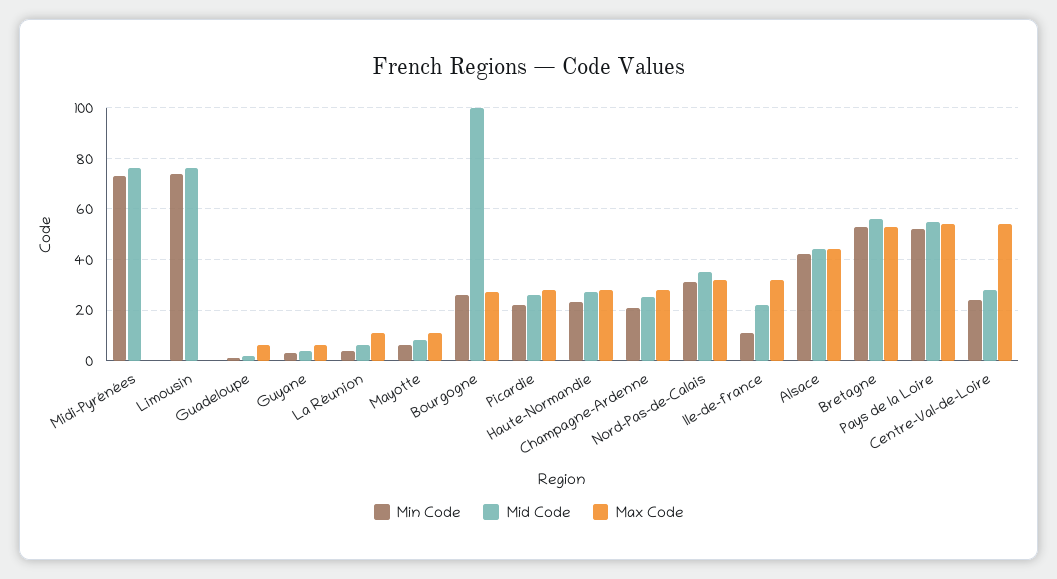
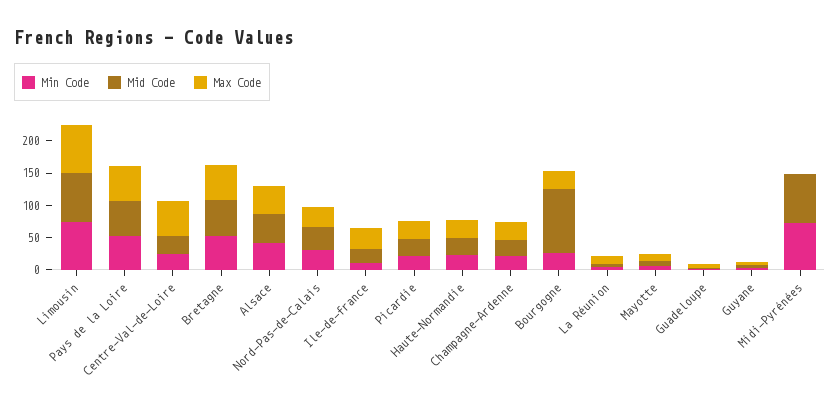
  {
    "Min Code": {
      "Midi-Pyrénées": 75,
      "Limousin": 75,
      "Guadeloupe": 0,
      "Guyane": 5,
      "La Réunion": 5,
      "Mayotte": 5,
      "Bourgogne": 25,
      "Picardie": 20,
      "Haute-Normandie": 25,
      "Champagne-Ardenne": 20,
      "Nord-Pas-de-Calais": 30,
      "Ile-de-france": 10,
      "Alsace": 40,
      "Bretagne": 55,
      "Pays de la Loire": 50,
      "Centre-Val-de-Loire": 25
    },
    "Mid Code": {
      "Midi-Pyrénées": 75,
      "Limousin": 75,
      "Guadeloupe": 0,
      "Guyane": 5,
      "La Réunion": 5,
      "Mayotte": 10,
      "Bourgogne": 100,
      "Picardie": 25,
      "Haute-Normandie": 25,
      "Champagne-Ardenne": 25,
      "Nord-Pas-de-Calais": 35,
      "Ile-de-france": 20,
      "Alsace": 45,
      "Bretagne": 55,
      "Pays de la Loire": 55,
      "Centre-Val-de-Loire": 30
    },
    "Max Code": {
      "Midi-Pyrénées": 0,
-     "Limousin": 0,
+     "Limousin": 75,
      "Guadeloupe": 5,
      "Guyane": 5,
      "La Réunion": 10,
      "Mayotte": 10,
      "Bourgogne": 25,
      "Picardie": 30,
      "Haute-Normandie": 30,
      "Champagne-Ardenne": 30,
      "Nord-Pas-de-Calais": 30,
      "Ile-de-france": 30,
      "Alsace": 45,
      "Bretagne": 55,
      "Pays de la Loire": 55,
      "Centre-Val-de-Loire": 55
    }
  }

